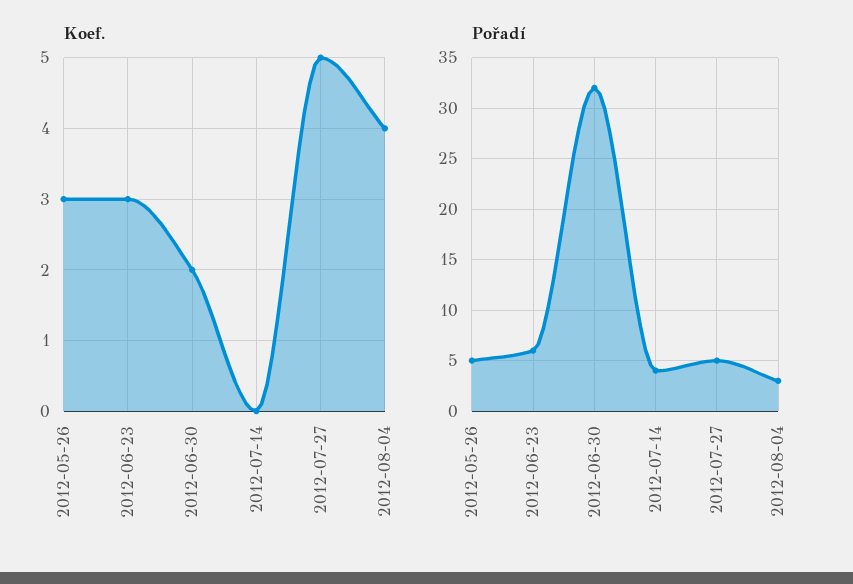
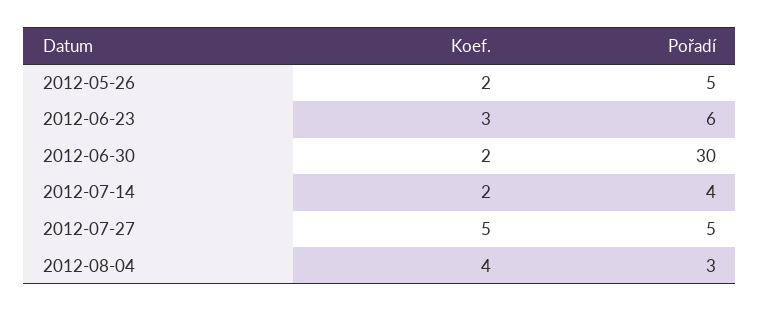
  {
    "Koef.": {
-     "2012-05-26": 3,
+     "2012-05-26": 2,
      "2012-06-23": 3,
      "2012-06-30": 2,
-     "2012-07-14": 0,
+     "2012-07-14": 2,
      "2012-07-27": 5,
      "2012-08-04": 4
    },
    "Pořadí": {
      "2012-05-26": 5,
      "2012-06-23": 6,
-     "2012-06-30": 32,
+     "2012-06-30": 30,
      "2012-07-14": 4,
      "2012-07-27": 5,
      "2012-08-04": 3
    }
  }

